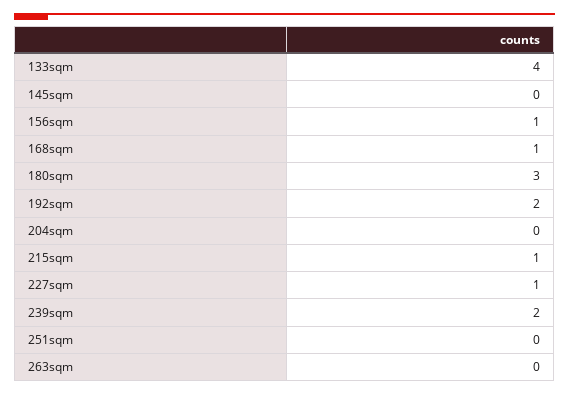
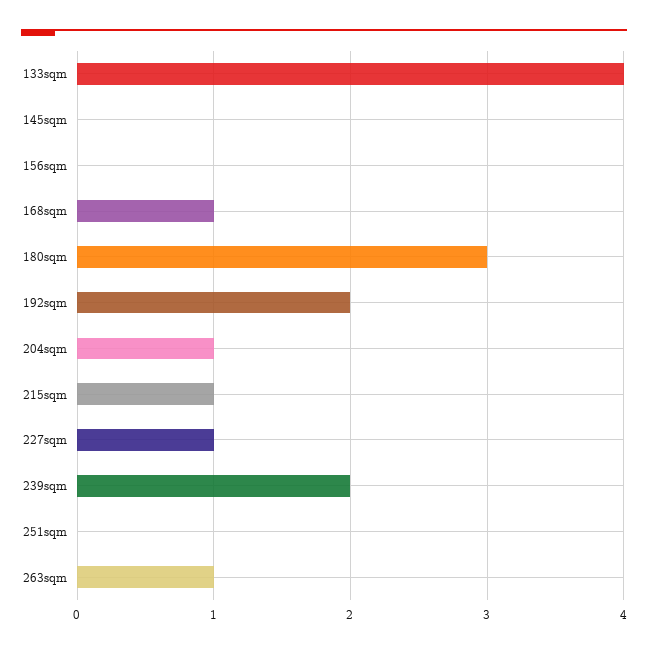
  {
    "133sqm": 4,
    "145sqm": 0,
-   "156sqm": 1,
+   "156sqm": 0,
    "168sqm": 1,
    "180sqm": 3,
    "192sqm": 2,
-   "204sqm": 0,
+   "204sqm": 1,
    "215sqm": 1,
    "227sqm": 1,
    "239sqm": 2,
    "251sqm": 0,
-   "263sqm": 0
+   "263sqm": 1
  }

